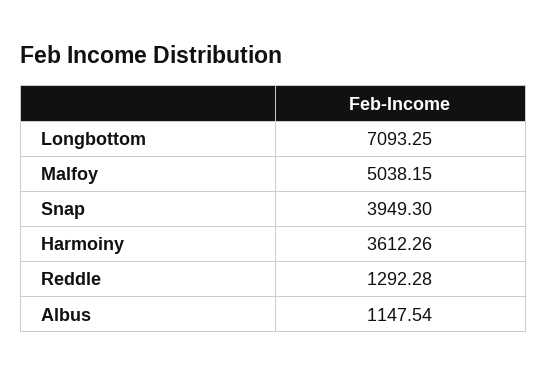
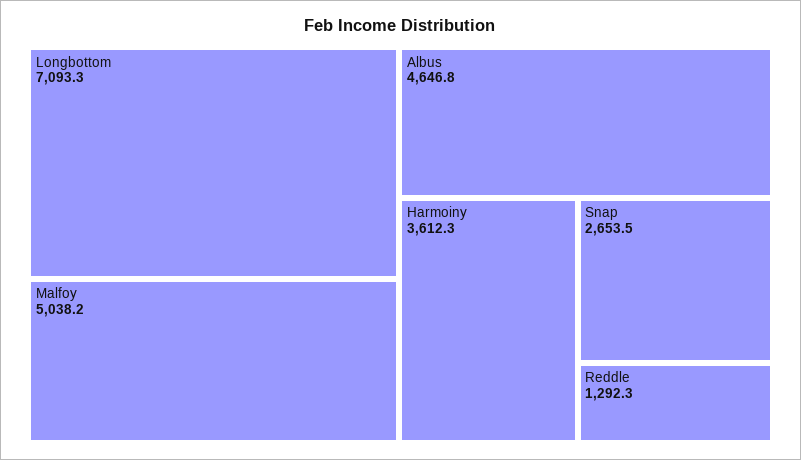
  {
    "Longbottom": 7093.25,
    "Malfoy": 5038.15,
-   "Snap": 3949.3,
+   "Snap": 2653.5,
    "Harmoiny": 3612.26,
    "Reddle": 1292.28,
-   "Albus": 1147.54
+   "Albus": 4646.8
  }

